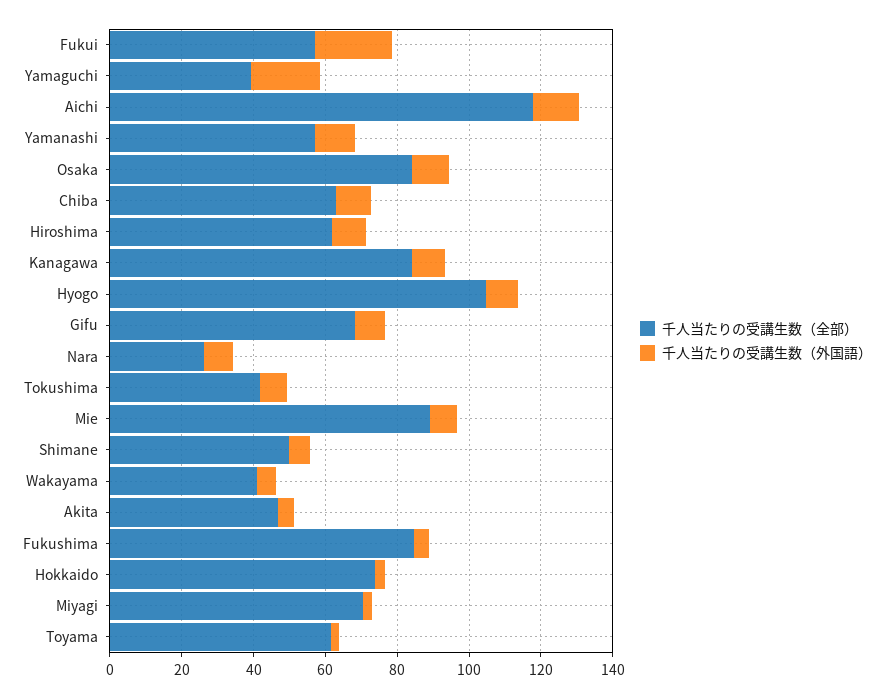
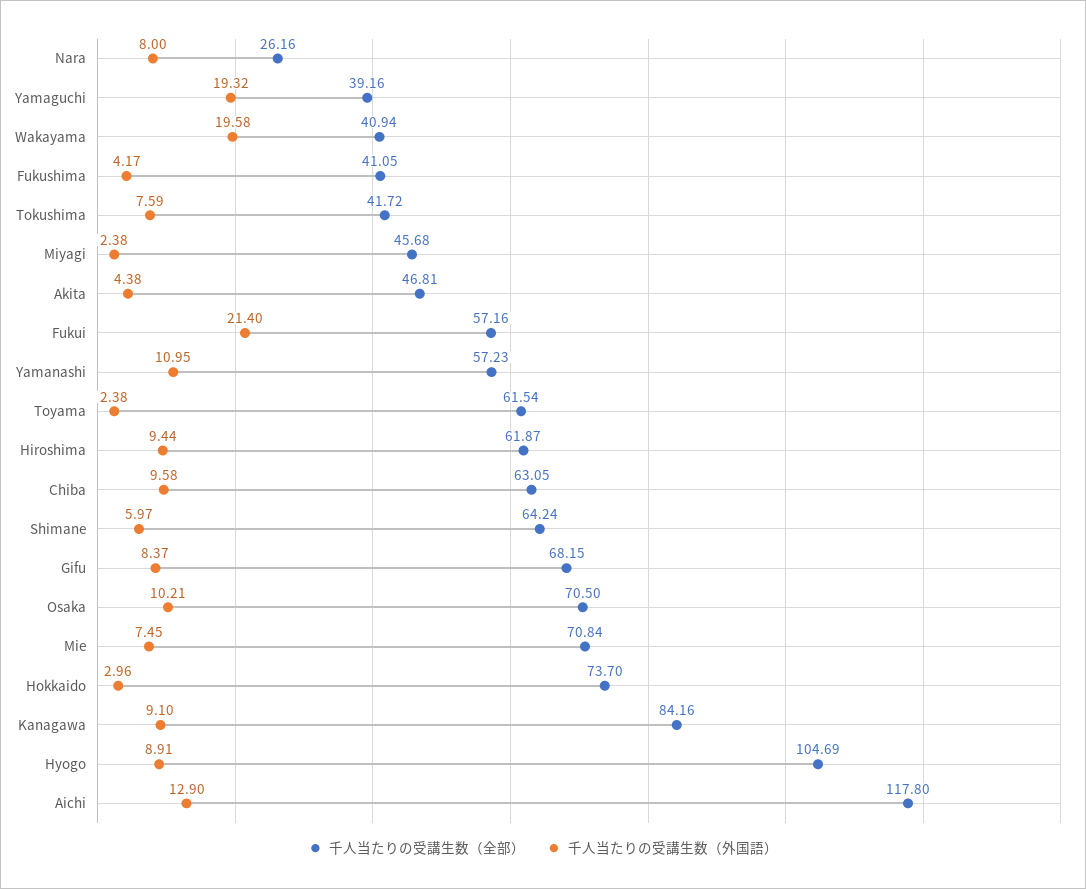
  {
    "千人当たりの受講生数（全部）": {
      "Fukui": 57.16,
      "Yamaguchi": 39.16,
      "Aichi": 117.8,
      "Yamanashi": 57.23,
-     "Osaka": 85,
+     "Osaka": 70.5,
      "Chiba": 63.05,
      "Hiroshima": 61.87,
      "Kanagawa": 84.16,
      "Hyogo": 104.69,
      "Gifu": 68.15,
      "Nara": 26.16,
      "Tokushima": 41.72,
-     "Mie": 90,
+     "Mie": 70.84,
-     "Shimane": 50,
+     "Shimane": 64.24,
      "Wakayama": 40.94,
      "Akita": 46.81,
-     "Fukushima": 85,
+     "Fukushima": 41.05,
      "Hokkaido": 73.7,
-     "Miyagi": 70,
+     "Miyagi": 45.68,
      "Toyama": 61.54
    },
    "千人当たりの受講生数（外国語）": {
      "Fukui": 21.4,
      "Yamaguchi": 19.32,
      "Aichi": 12.9,
      "Yamanashi": 10.95,
      "Osaka": 10.21,
      "Chiba": 9.58,
      "Hiroshima": 9.44,
      "Kanagawa": 9.1,
      "Hyogo": 8.91,
      "Gifu": 8.37,
      "Nara": 8,
      "Tokushima": 7.59,
      "Mie": 7.45,
      "Shimane": 5.97,
-     "Wakayama": 5,
+     "Wakayama": 19.58,
      "Akita": 4.38,
      "Fukushima": 4.17,
      "Hokkaido": 2.96,
      "Miyagi": 2.38,
      "Toyama": 2.38
    }
  }

